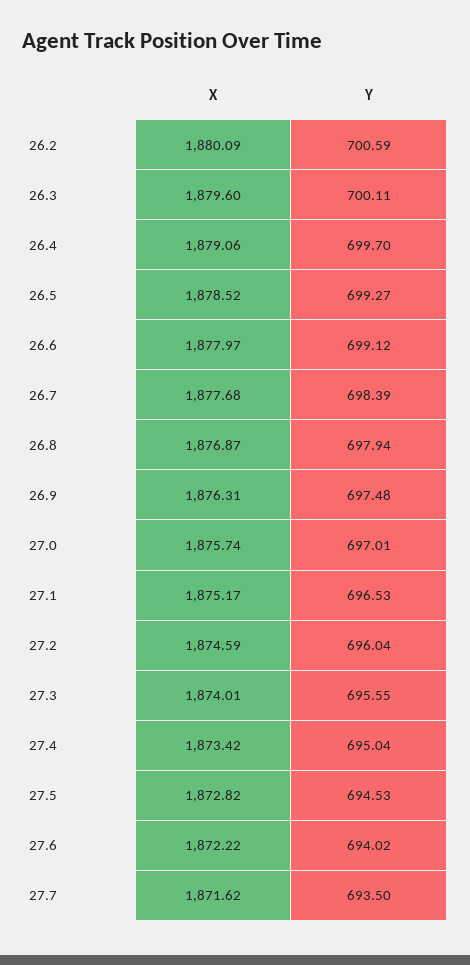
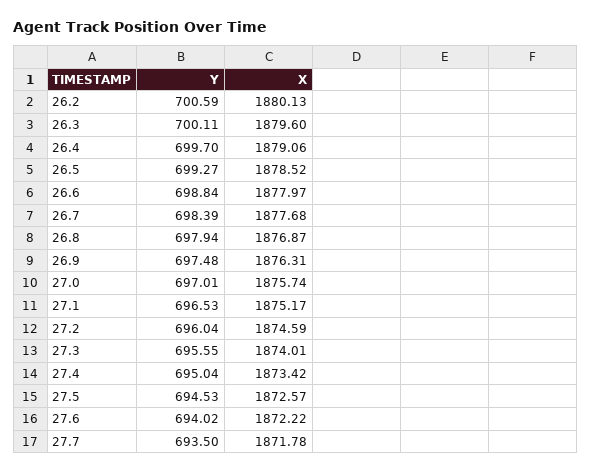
  {
    "X": {
-     "26.2": 1880.09,
+     "26.2": 1880.13,
      "26.3": 1879.6,
      "26.4": 1879.06,
      "26.5": 1878.52,
      "26.6": 1877.97,
      "26.7": 1877.68,
      "26.8": 1876.87,
      "26.9": 1876.31,
      "27.0": 1875.74,
      "27.1": 1875.17,
      "27.2": 1874.59,
      "27.3": 1874.01,
      "27.4": 1873.42,
-     "27.5": 1872.82,
+     "27.5": 1872.57,
      "27.6": 1872.22,
-     "27.7": 1871.62
+     "27.7": 1871.78
    },
    "Y": {
      "26.2": 700.59,
      "26.3": 700.11,
      "26.4": 699.7,
      "26.5": 699.27,
-     "26.6": 699.12,
+     "26.6": 698.84,
      "26.7": 698.39,
      "26.8": 697.94,
      "26.9": 697.48,
      "27.0": 697.01,
      "27.1": 696.53,
      "27.2": 696.04,
      "27.3": 695.55,
      "27.4": 695.04,
      "27.5": 694.53,
      "27.6": 694.02,
      "27.7": 693.5
    }
  }

